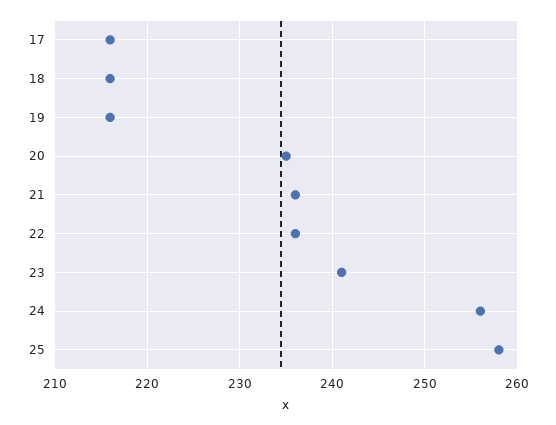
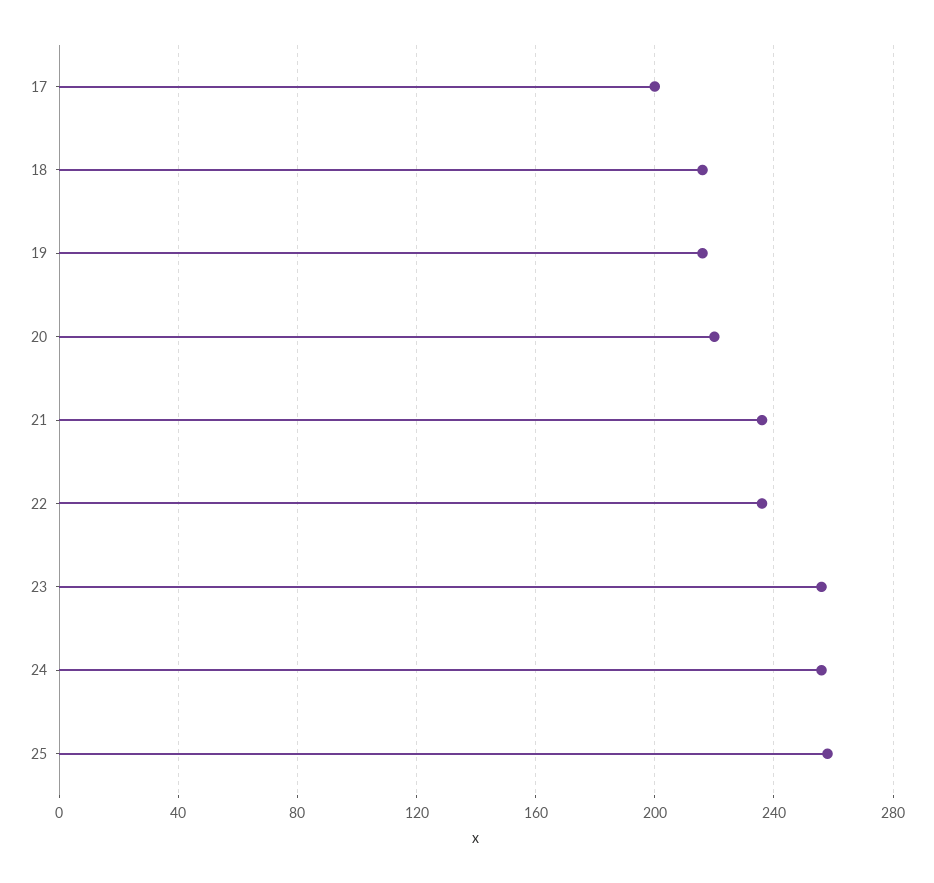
  {
-   "17": 216,
+   "17": 200,
    "18": 216,
    "19": 216,
-   "20": 235,
+   "20": 220,
    "21": 236,
    "22": 236,
-   "23": 241,
+   "23": 255,
    "24": 256,
    "25": 258
  }

